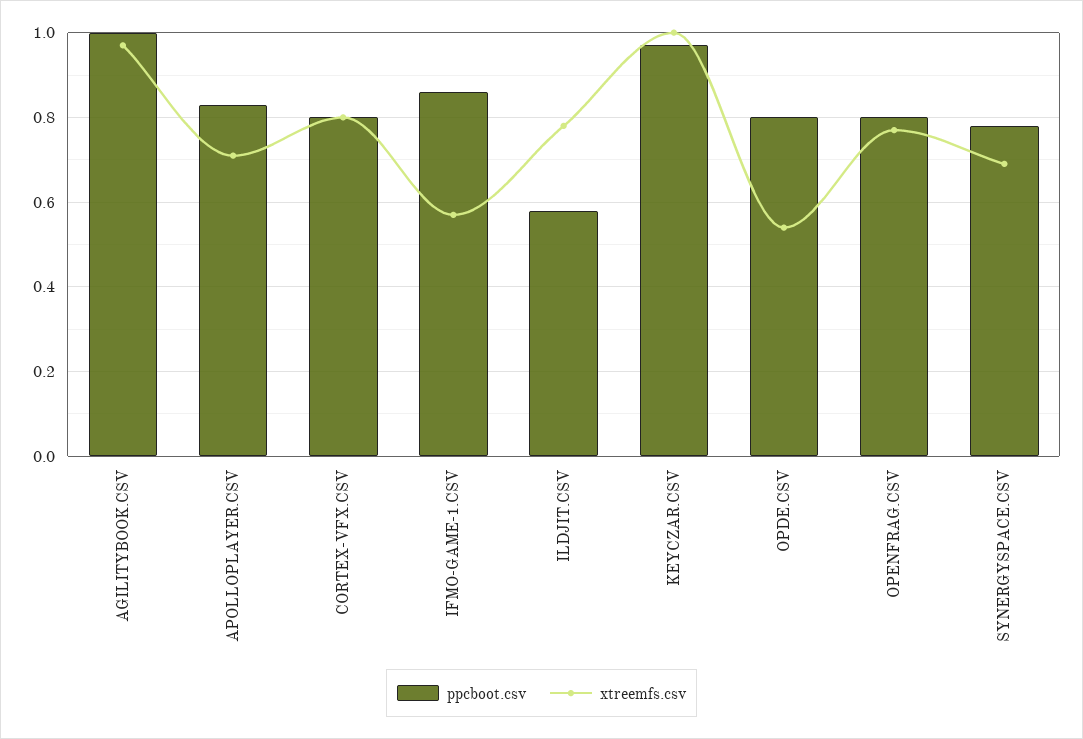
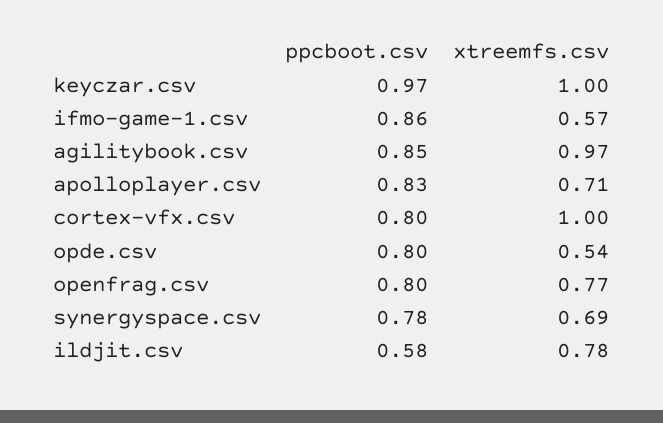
  {
    "ppcboot.csv": {
-     "AGILITYBOOK.CSV": 1,
+     "AGILITYBOOK.CSV": 0.85,
      "APOLLOPLAYER.CSV": 0.83,
      "CORTEX-VFX.CSV": 0.8,
      "IFMO-GAME-1.CSV": 0.86,
      "ILDJIT.CSV": 0.58,
      "KEYCZAR.CSV": 0.97,
      "OPDE.CSV": 0.8,
      "OPENFRAG.CSV": 0.8,
      "SYNERGYSPACE.CSV": 0.78
    },
    "xtreemfs.csv": {
      "AGILITYBOOK.CSV": 0.97,
      "APOLLOPLAYER.CSV": 0.71,
-     "CORTEX-VFX.CSV": 0.8,
+     "CORTEX-VFX.CSV": 1,
      "IFMO-GAME-1.CSV": 0.57,
      "ILDJIT.CSV": 0.78,
      "KEYCZAR.CSV": 1,
      "OPDE.CSV": 0.54,
      "OPENFRAG.CSV": 0.77,
      "SYNERGYSPACE.CSV": 0.69
    }
  }

